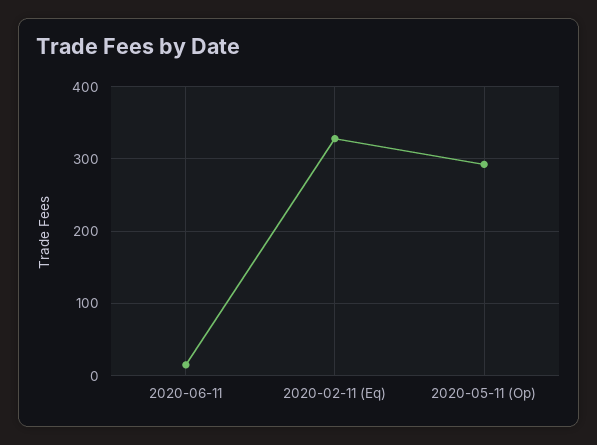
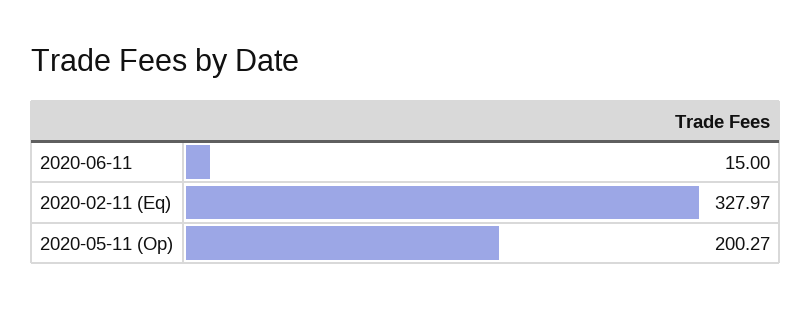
  {
    "2020-06-11": 15,
    "2020-02-11 (Eq)": 327.97,
-   "2020-05-11 (Op)": 290
+   "2020-05-11 (Op)": 200.27
  }

